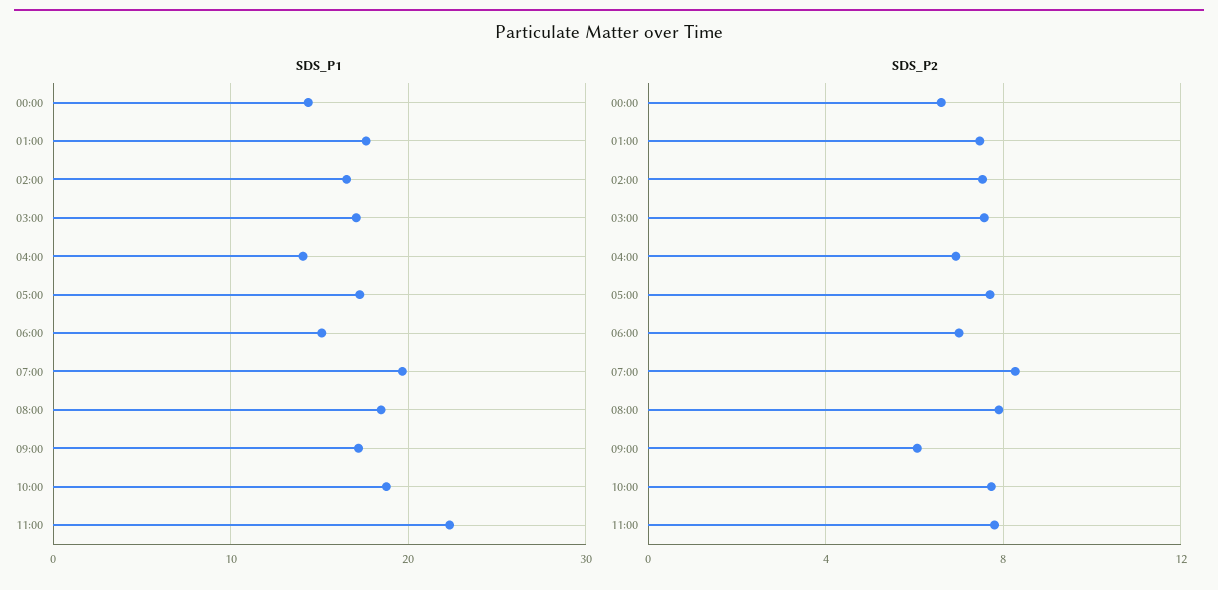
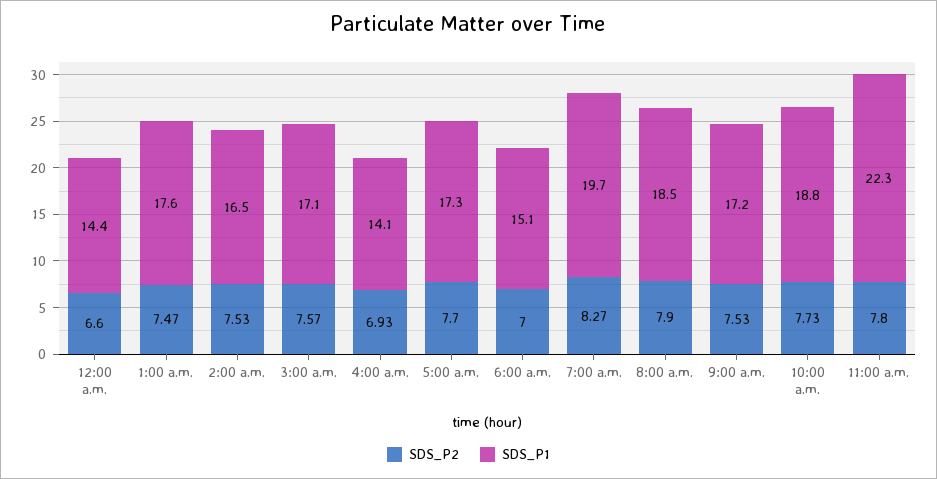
  {
    "SDS_P1": {
      "00:00": 14.4,
      "01:00": 17.6,
      "02:00": 16.5,
      "03:00": 17.1,
      "04:00": 14.1,
      "05:00": 17.3,
      "06:00": 15.1,
      "07:00": 19.7,
      "08:00": 18.5,
      "09:00": 17.2,
      "10:00": 18.8,
      "11:00": 22.3
    },
    "SDS_P2": {
      "00:00": 6.6,
      "01:00": 7.47,
      "02:00": 7.53,
      "03:00": 7.57,
      "04:00": 6.93,
      "05:00": 7.7,
      "06:00": 7,
      "07:00": 8.27,
      "08:00": 7.9,
-     "09:00": 6,
+     "09:00": 7.53,
      "10:00": 7.73,
      "11:00": 7.8
    }
  }

